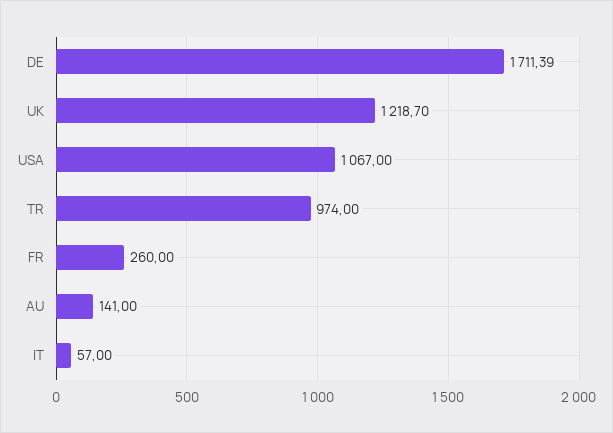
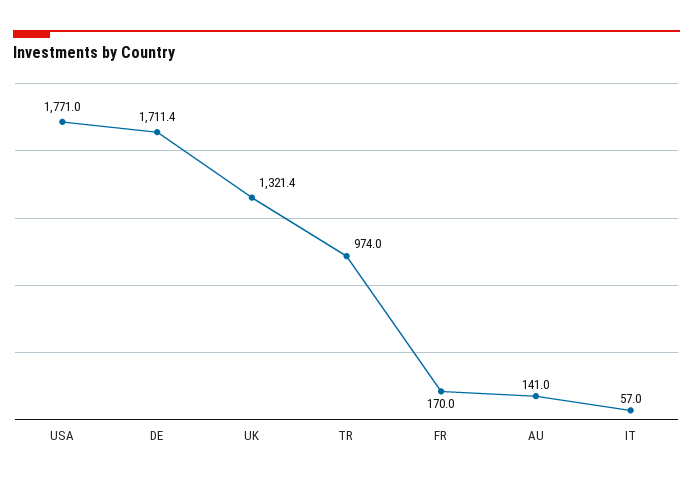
  {
    "DE": 1711.39,
-   "UK": 1218.7,
+   "UK": 1321.4,
-   "USA": 1067,
+   "USA": 1771,
    "TR": 974,
-   "FR": 260,
+   "FR": 170,
    "AU": 141,
    "IT": 57
  }

